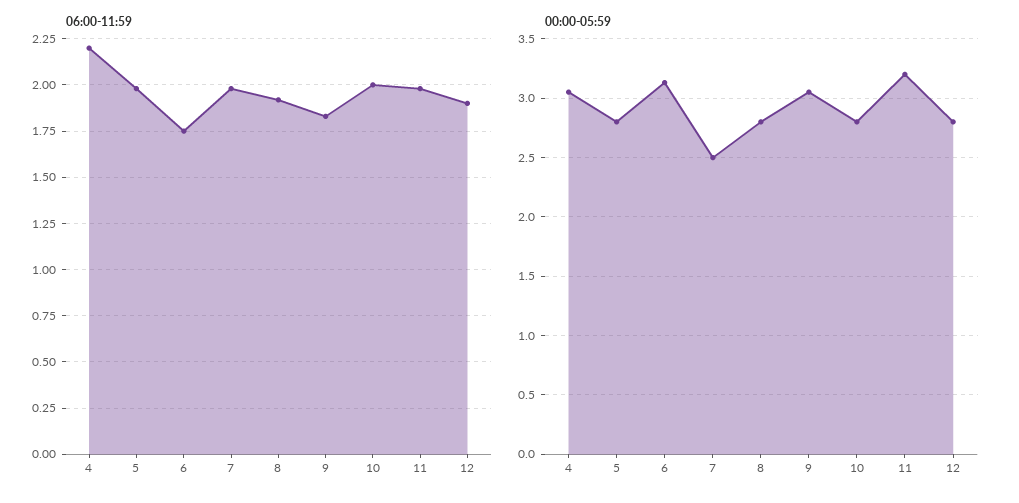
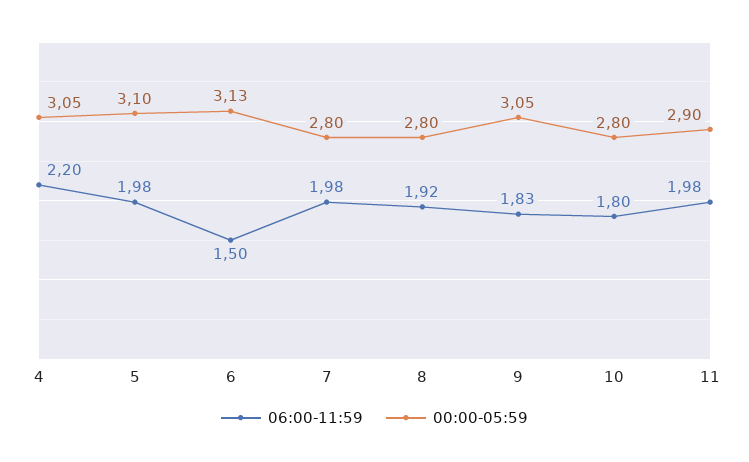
  {
    "06:00-11:59": {
      "4": 2.2,
      "5": 1.98,
-     "6": 1.75,
+     "6": 1.5,
      "7": 1.98,
      "8": 1.92,
      "9": 1.83,
-     "10": 2,
+     "10": 1.8,
-     "11": 1.98,
+     "11": 1.98
-     "12": 1.9
    },
    "00:00-05:59": {
      "4": 3.05,
-     "5": 2.8,
+     "5": 3.1,
      "6": 3.13,
-     "7": 2.5,
+     "7": 2.8,
      "8": 2.8,
      "9": 3.05,
      "10": 2.8,
-     "11": 3.2,
+     "11": 2.9
-     "12": 2.8
    }
  }

